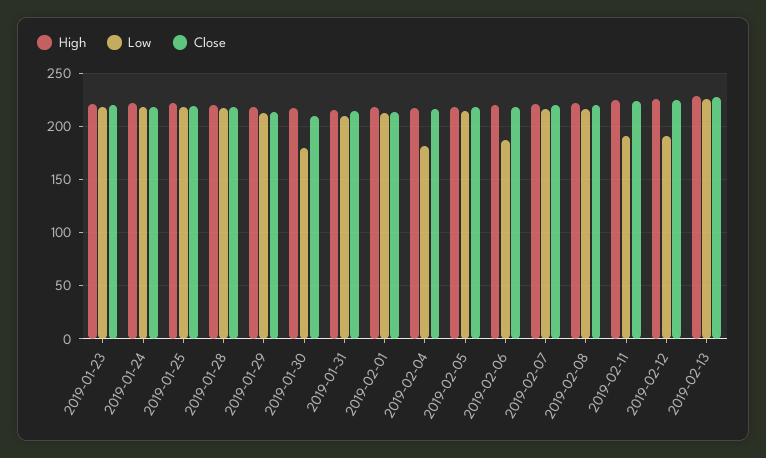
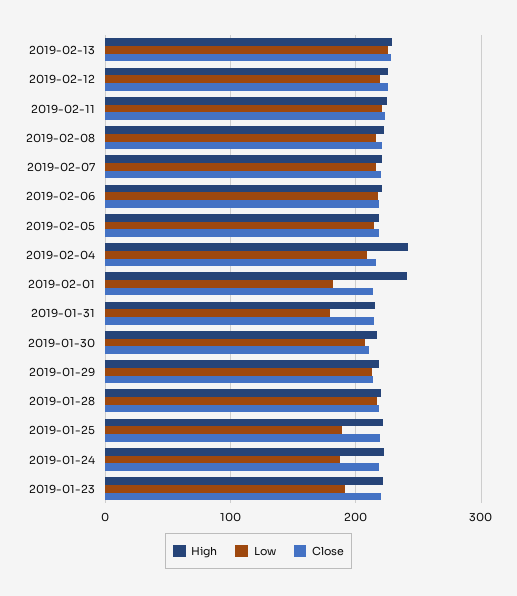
  {
    "High": {
      "2019-01-23": 220,
      "2019-01-24": 220,
      "2019-01-25": 220,
      "2019-01-28": 220,
      "2019-01-29": 220,
      "2019-01-30": 220,
      "2019-01-31": 220,
-     "2019-02-01": 220,
+     "2019-02-01": 240,
-     "2019-02-04": 220,
+     "2019-02-04": 240,
      "2019-02-05": 220,
      "2019-02-06": 220,
      "2019-02-07": 220,
      "2019-02-08": 220,
      "2019-02-11": 220,
      "2019-02-12": 230,
      "2019-02-13": 230
    },
    "Low": {
-     "2019-01-23": 220,
+     "2019-01-23": 190,
-     "2019-01-24": 220,
+     "2019-01-24": 190,
-     "2019-01-25": 220,
+     "2019-01-25": 190,
      "2019-01-28": 220,
      "2019-01-29": 210,
-     "2019-01-30": 180,
+     "2019-01-30": 210,
-     "2019-01-31": 210,
+     "2019-01-31": 180,
-     "2019-02-01": 210,
+     "2019-02-01": 180,
-     "2019-02-04": 180,
+     "2019-02-04": 210,
      "2019-02-05": 210,
-     "2019-02-06": 190,
+     "2019-02-06": 220,
      "2019-02-07": 220,
      "2019-02-08": 220,
-     "2019-02-11": 190,
+     "2019-02-11": 220,
-     "2019-02-12": 190,
+     "2019-02-12": 220,
      "2019-02-13": 230
    },
    "Close": {
      "2019-01-23": 220,
      "2019-01-24": 220,
      "2019-01-25": 220,
      "2019-01-28": 220,
      "2019-01-29": 210,
      "2019-01-30": 210,
      "2019-01-31": 210,
      "2019-02-01": 210,
      "2019-02-04": 220,
      "2019-02-05": 220,
      "2019-02-06": 220,
      "2019-02-07": 220,
      "2019-02-08": 220,
      "2019-02-11": 220,
      "2019-02-12": 230,
      "2019-02-13": 230
    }
  }

